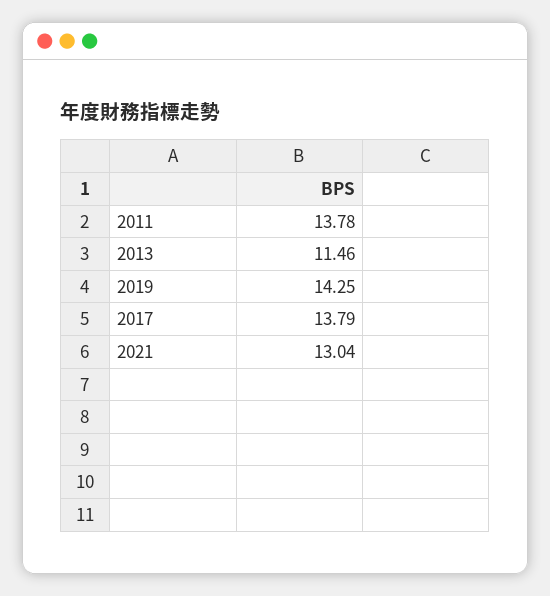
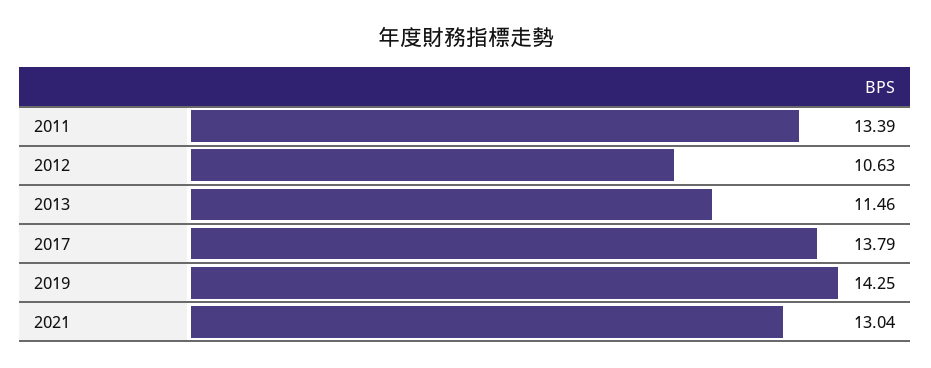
  {
-   "2011": 13.78,
+   "2011": 13.39,
    "2013": 11.46,
    "2019": 14.25,
    "2017": 13.79,
-   "2021": 13.04
+   "2021": 13.04,
+   "2012": 10.63
  }

